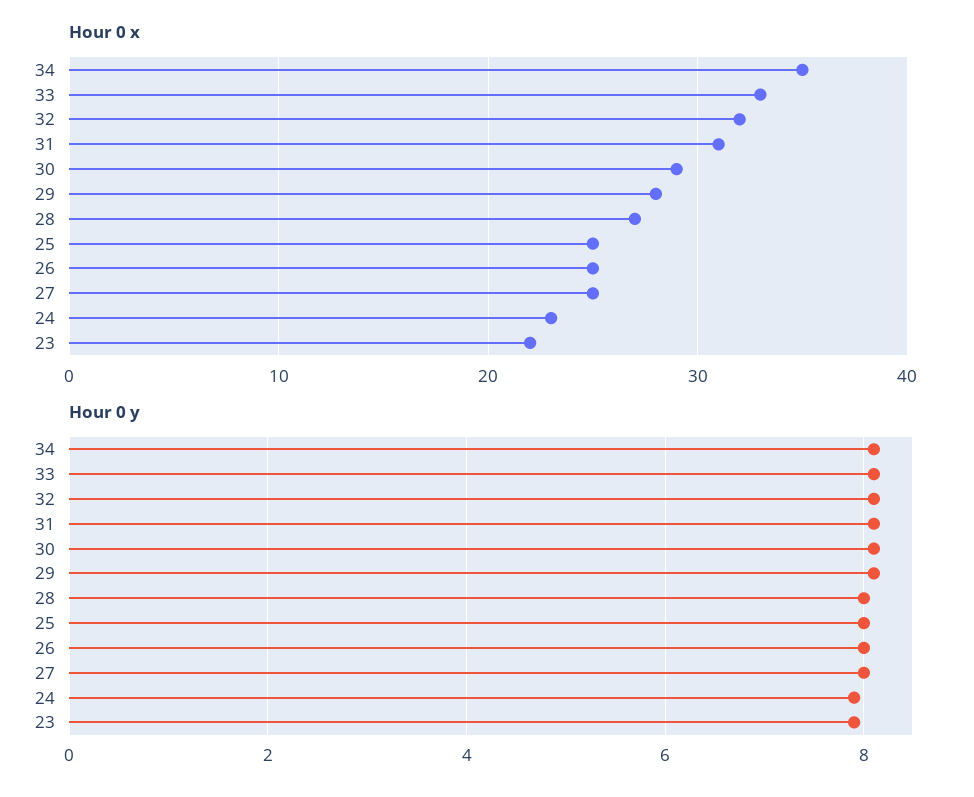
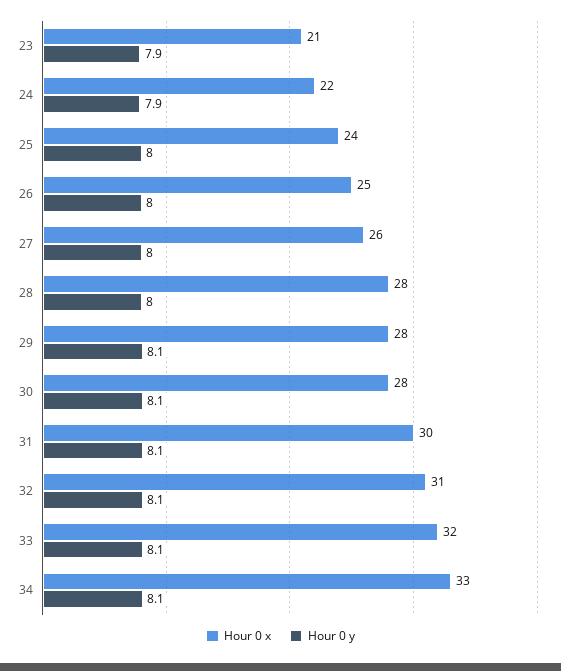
  {
    "Hour 0 x": {
-     "34": 35,
+     "34": 33,
-     "33": 33,
+     "33": 32,
-     "32": 32,
+     "32": 31,
-     "31": 31,
+     "31": 30,
-     "30": 29,
+     "30": 28,
      "29": 28,
-     "28": 27,
+     "28": 28,
-     "25": 25,
+     "25": 24,
      "26": 25,
-     "27": 25,
+     "27": 26,
-     "24": 23,
+     "24": 22,
-     "23": 22
+     "23": 21
    },
    "Hour 0 y": {
      "34": 8.1,
      "33": 8.1,
      "32": 8.1,
      "31": 8.1,
      "30": 8.1,
      "29": 8.1,
      "28": 8,
      "25": 8,
      "26": 8,
      "27": 8,
      "24": 7.9,
      "23": 7.9
    }
  }

